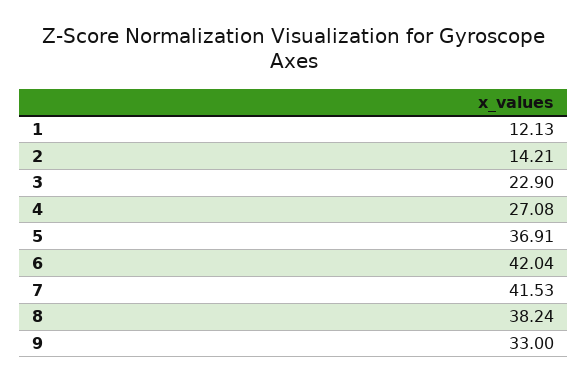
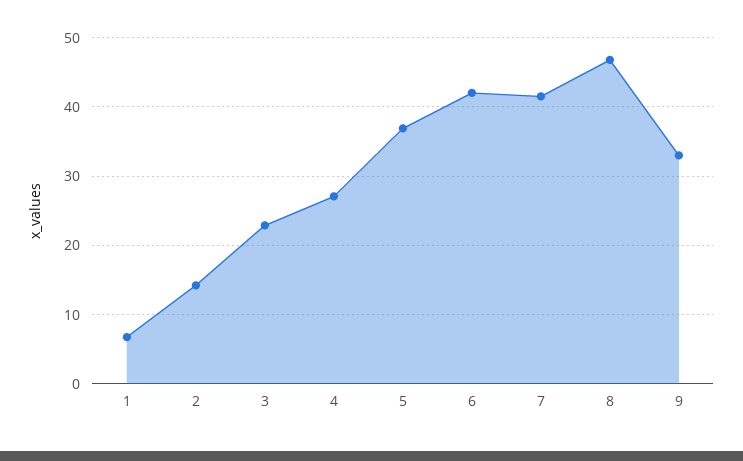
  {
-   "1": 12.13,
+   "1": 7,
    "2": 14.21,
    "3": 22.9,
    "4": 27.08,
    "5": 36.91,
    "6": 42.04,
    "7": 41.53,
-   "8": 38.24,
+   "8": 47,
    "9": 33
  }

